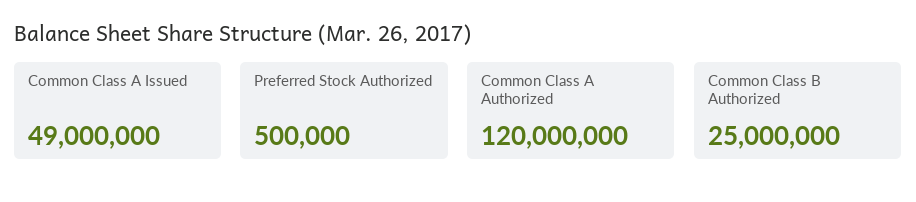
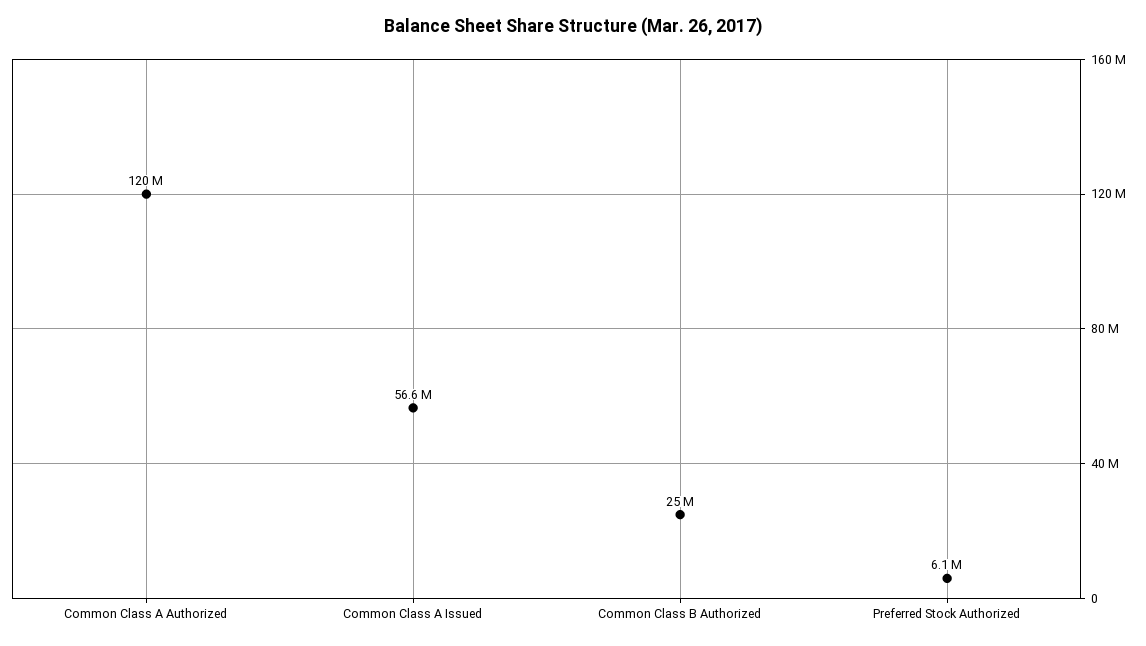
  {
-   "Common Class A Issued": 49000000,
+   "Common Class A Issued": 56600000,
-   "Preferred Stock Authorized": 500000,
+   "Preferred Stock Authorized": 6100000,
    "Common Class A Authorized": 120000000,
    "Common Class B Authorized": 25000000
  }

